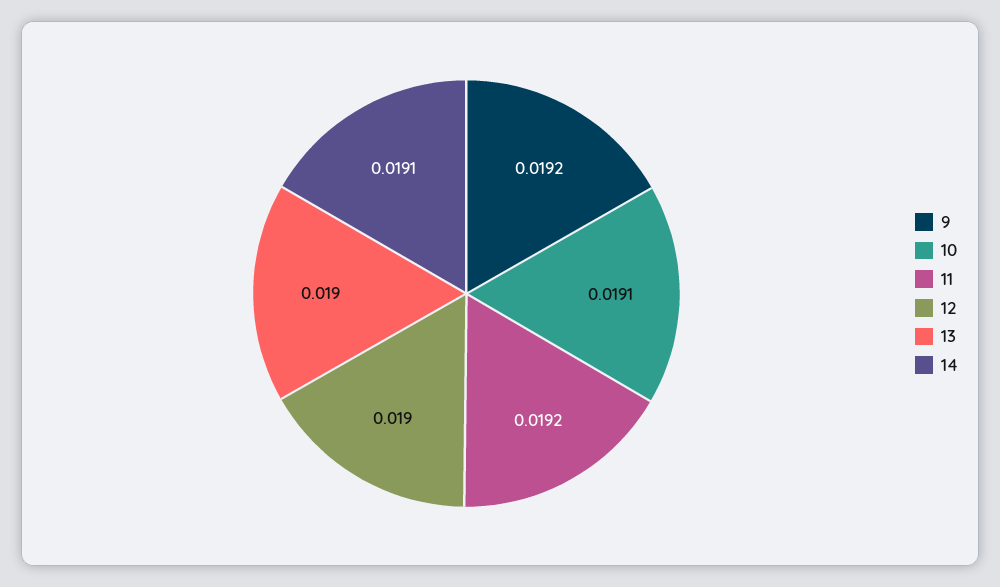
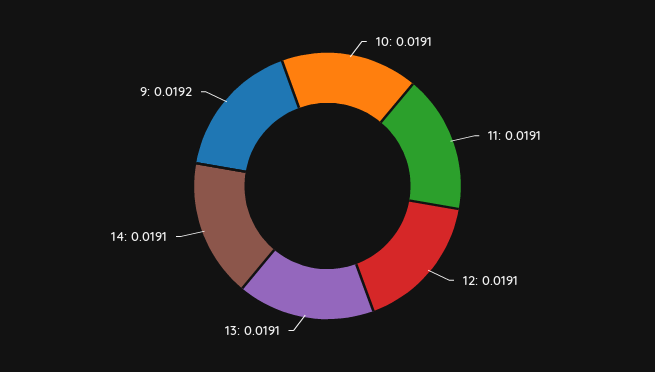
  {
    "9": 0.0192,
    "10": 0.0191,
-   "11": 0.0192,
+   "11": 0.0191,
-   "12": 0.019,
+   "12": 0.0191,
-   "13": 0.019,
+   "13": 0.0191,
    "14": 0.0191
  }

